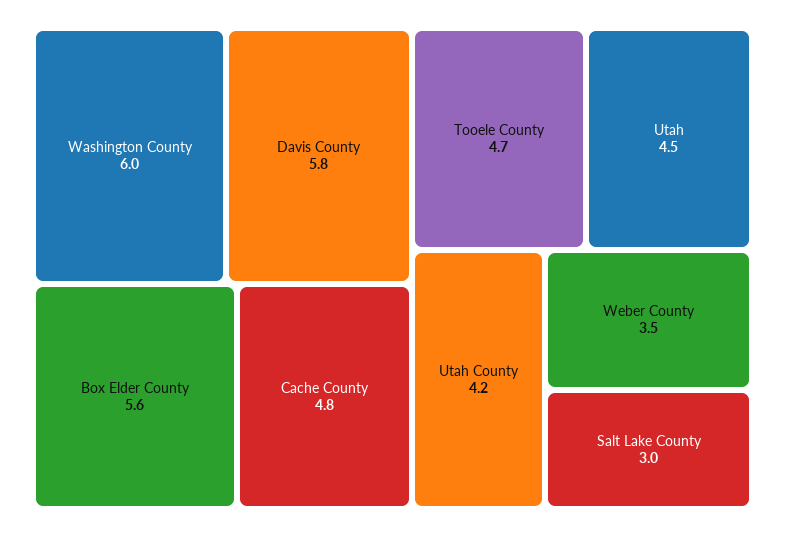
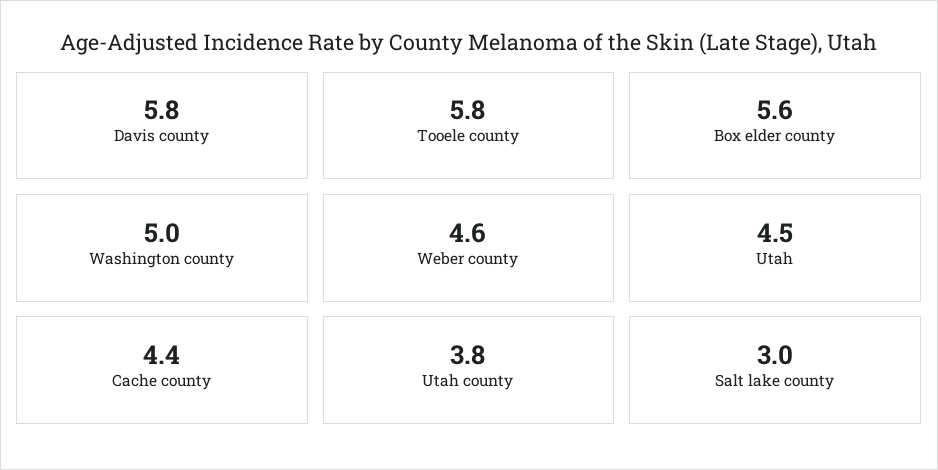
  {
-   "Washington County": 6,
+   "Washington County": 5,
    "Davis County": 5.8,
    "Box Elder County": 5.6,
-   "Cache County": 4.8,
+   "Cache County": 4.4,
-   "Tooele County": 4.7,
+   "Tooele County": 5.8,
    "Utah": 4.5,
-   "Utah County": 4.2,
+   "Utah County": 3.8,
-   "Weber County": 3.5,
+   "Weber County": 4.6,
    "Salt Lake County": 3
  }

